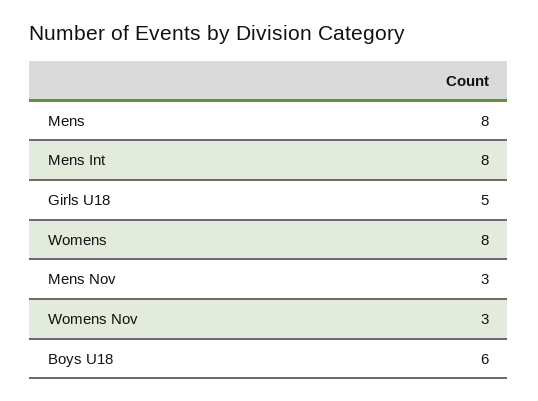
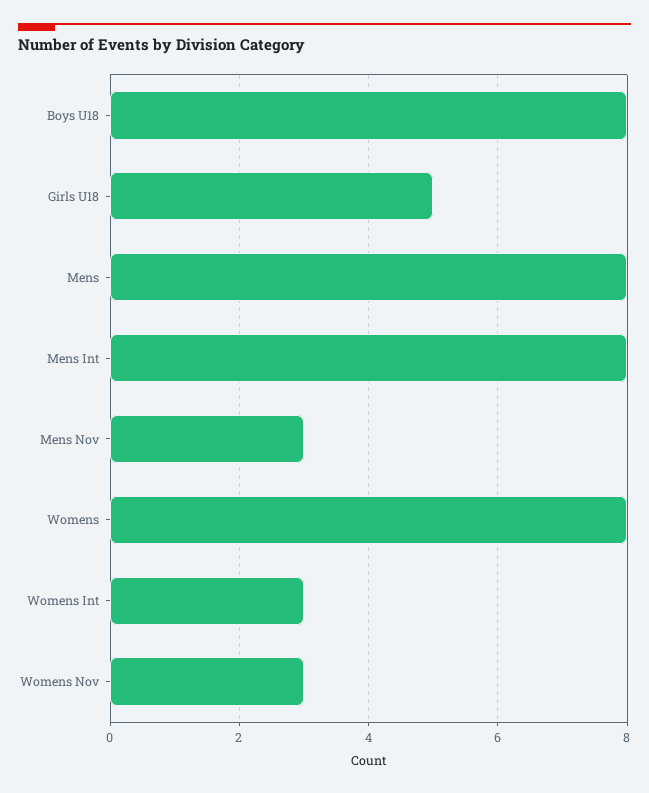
  {
    "Mens": 8,
    "Mens Int": 8,
    "Girls U18": 5,
    "Womens": 8,
    "Mens Nov": 3,
    "Womens Nov": 3,
-   "Boys U18": 6
+   "Boys U18": 8,
+   "Womens Int": 3
  }

